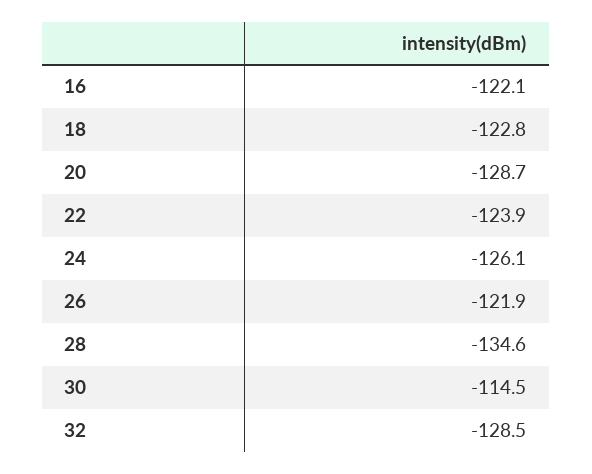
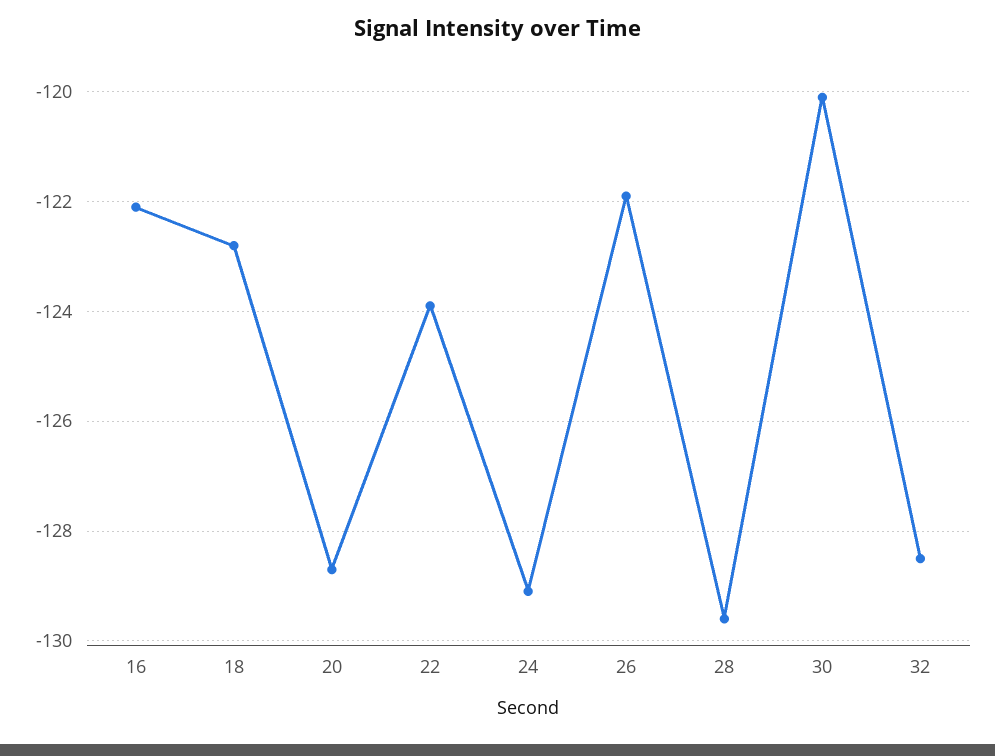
  {
    "16": -122.1,
    "18": -122.8,
    "20": -128.7,
    "22": -123.9,
-   "24": -126.1,
+   "24": -129,
    "26": -121.9,
-   "28": -134.6,
+   "28": -129.5,
-   "30": -114.5,
+   "30": -120,
    "32": -128.5
  }

